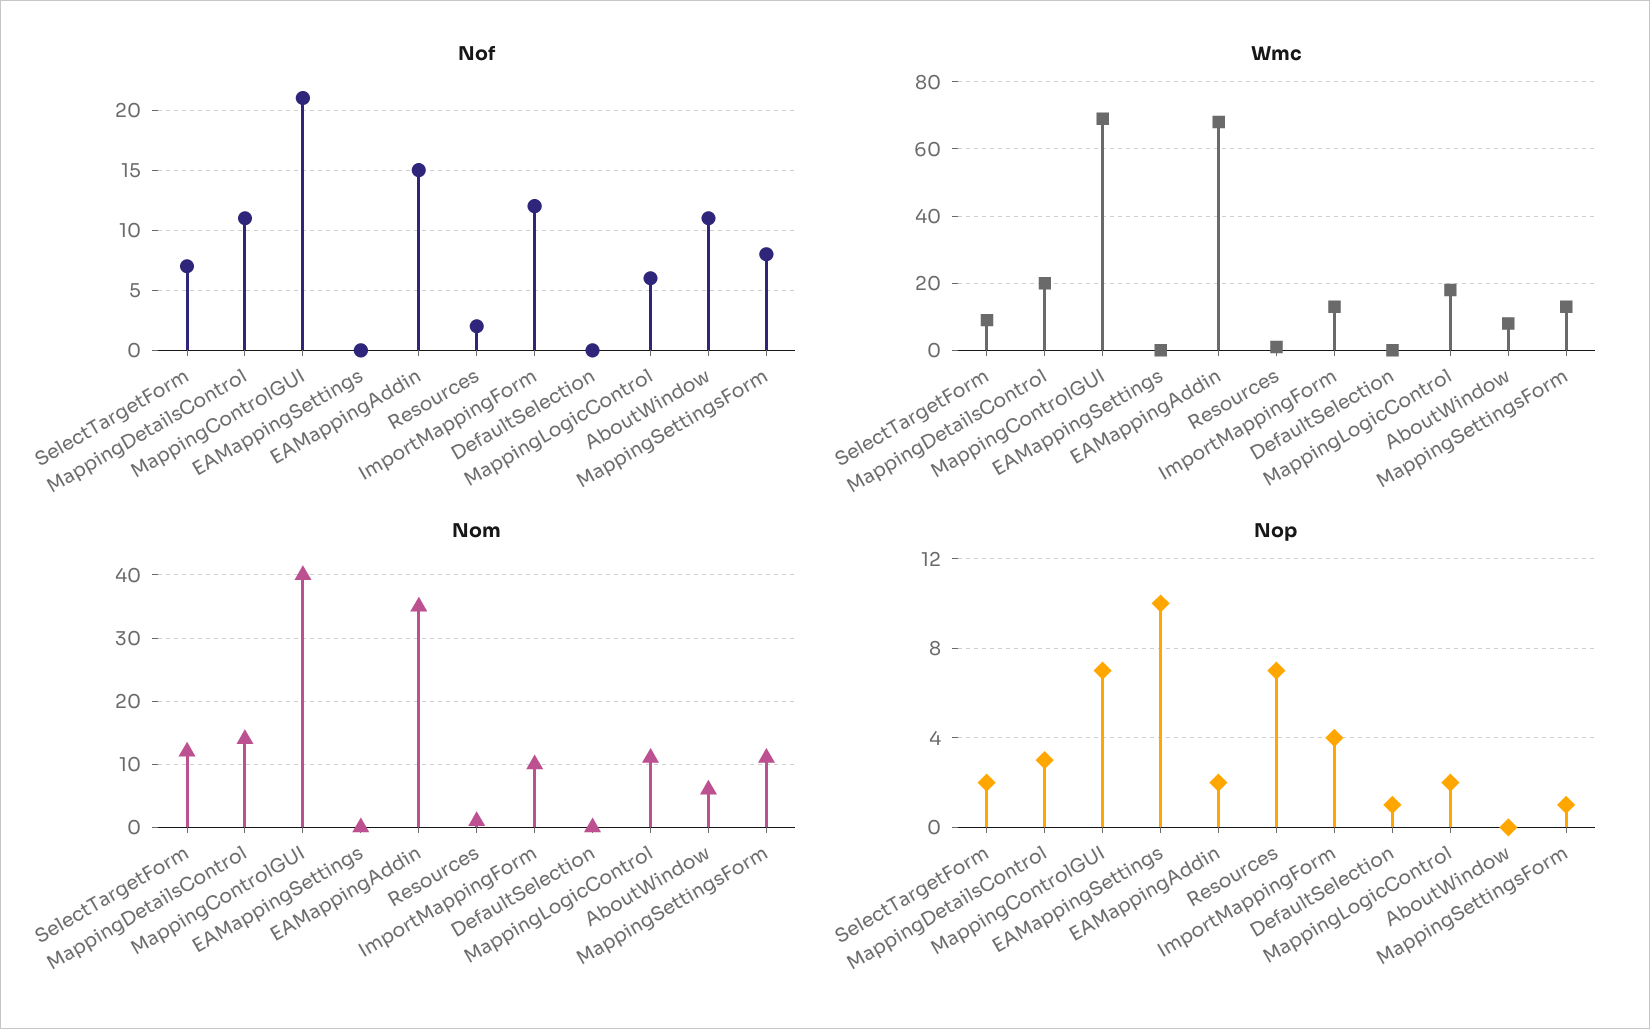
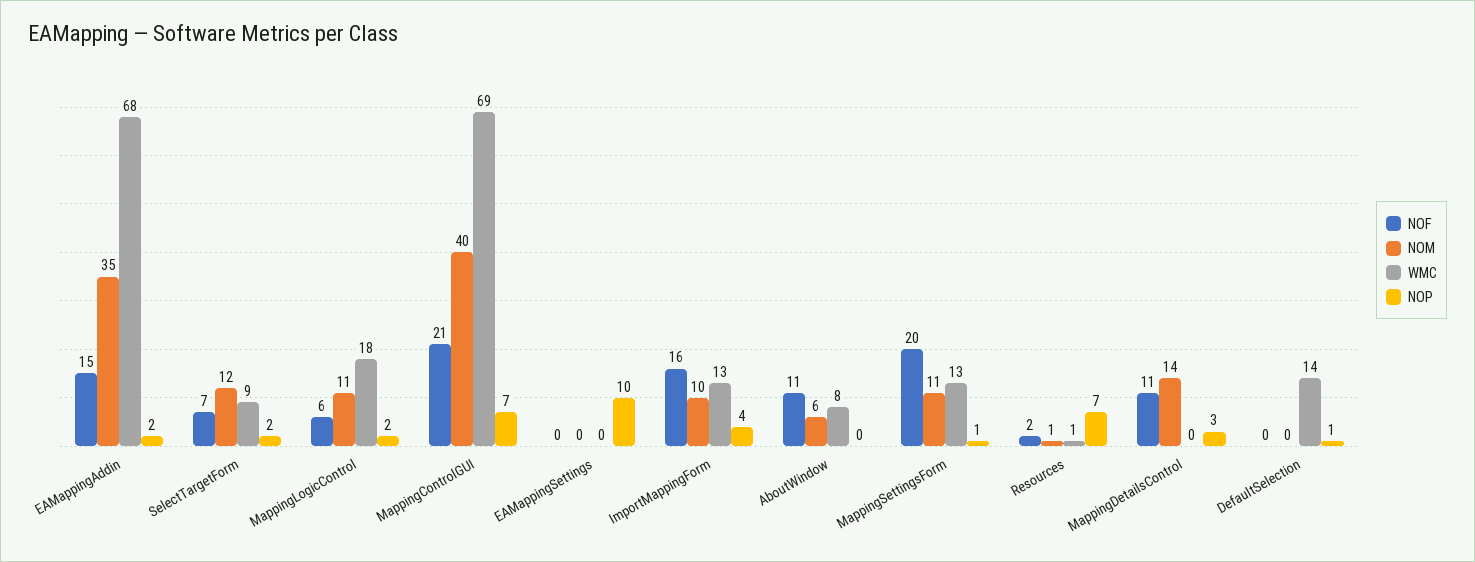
  {
    "Nof": {
      "SelectTargetForm": 7,
      "MappingDetailsControl": 11,
      "MappingControlGUI": 21,
      "EAMappingSettings": 0,
      "EAMappingAddin": 15,
      "Resources": 2,
-     "ImportMappingForm": 12,
+     "ImportMappingForm": 16,
      "DefaultSelection": 0,
      "MappingLogicControl": 6,
      "AboutWindow": 11,
-     "MappingSettingsForm": 8
+     "MappingSettingsForm": 20
    },
    "Wmc": {
      "SelectTargetForm": 9,
-     "MappingDetailsControl": 20,
+     "MappingDetailsControl": 0,
      "MappingControlGUI": 69,
      "EAMappingSettings": 0,
      "EAMappingAddin": 68,
      "Resources": 1,
      "ImportMappingForm": 13,
-     "DefaultSelection": 0,
+     "DefaultSelection": 14,
      "MappingLogicControl": 18,
      "AboutWindow": 8,
      "MappingSettingsForm": 13
    },
    "Nom": {
      "SelectTargetForm": 12,
      "MappingDetailsControl": 14,
      "MappingControlGUI": 40,
      "EAMappingSettings": 0,
      "EAMappingAddin": 35,
      "Resources": 1,
      "ImportMappingForm": 10,
      "DefaultSelection": 0,
      "MappingLogicControl": 11,
      "AboutWindow": 6,
      "MappingSettingsForm": 11
    },
    "Nop": {
      "SelectTargetForm": 2,
      "MappingDetailsControl": 3,
      "MappingControlGUI": 7,
      "EAMappingSettings": 10,
      "EAMappingAddin": 2,
      "Resources": 7,
      "ImportMappingForm": 4,
      "DefaultSelection": 1,
      "MappingLogicControl": 2,
      "AboutWindow": 0,
      "MappingSettingsForm": 1
    }
  }

